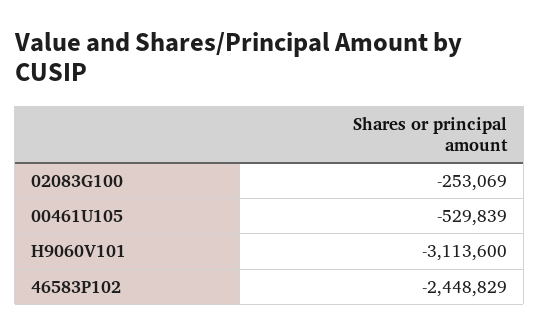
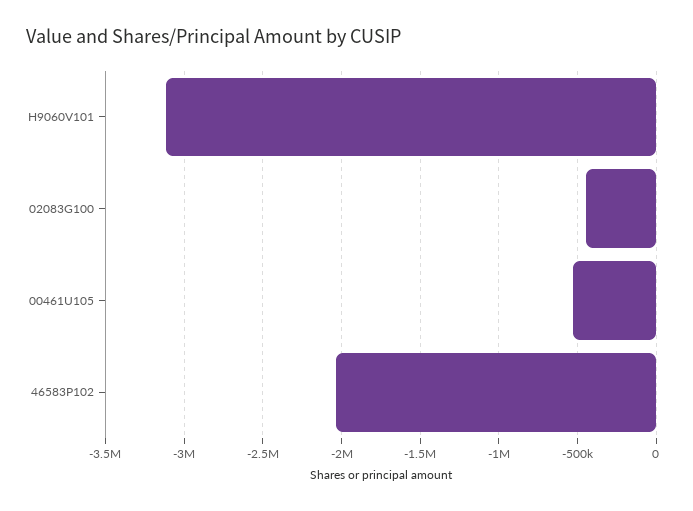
  {
-   "02083G100": -253069,
+   "02083G100": -450000,
    "00461U105": -529839,
    "H9060V101": -3113600,
-   "46583P102": -2448829
+   "46583P102": -2050000
  }

